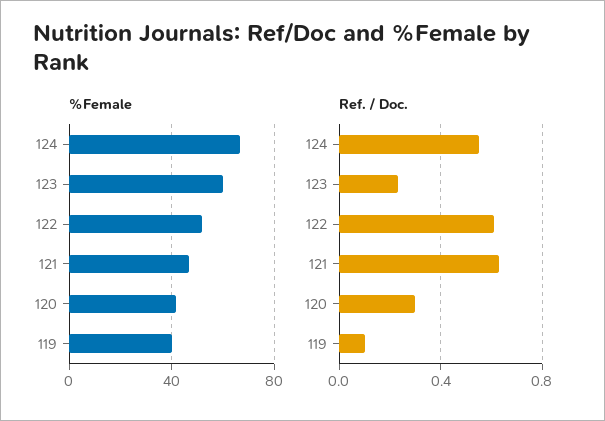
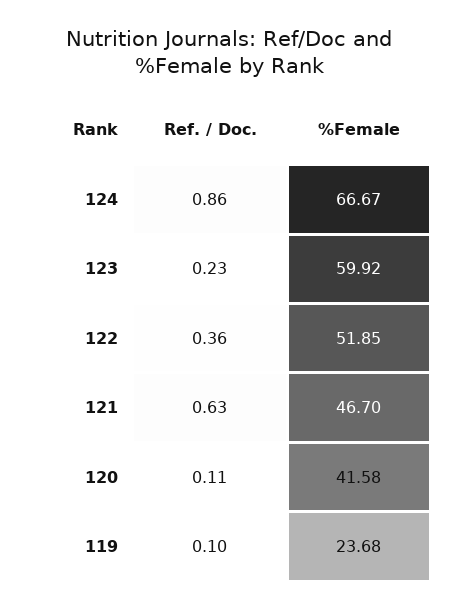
  {
    "%Female": {
      "124": 66.67,
      "123": 59.92,
      "122": 51.85,
      "121": 46.7,
      "120": 41.58,
-     "119": 40
+     "119": 23.68
    },
    "Ref. / Doc.": {
-     "124": 0.55,
+     "124": 0.86,
      "123": 0.23,
-     "122": 0.6,
+     "122": 0.36,
      "121": 0.63,
-     "120": 0.3,
+     "120": 0.11,
      "119": 0.1
    }
  }

